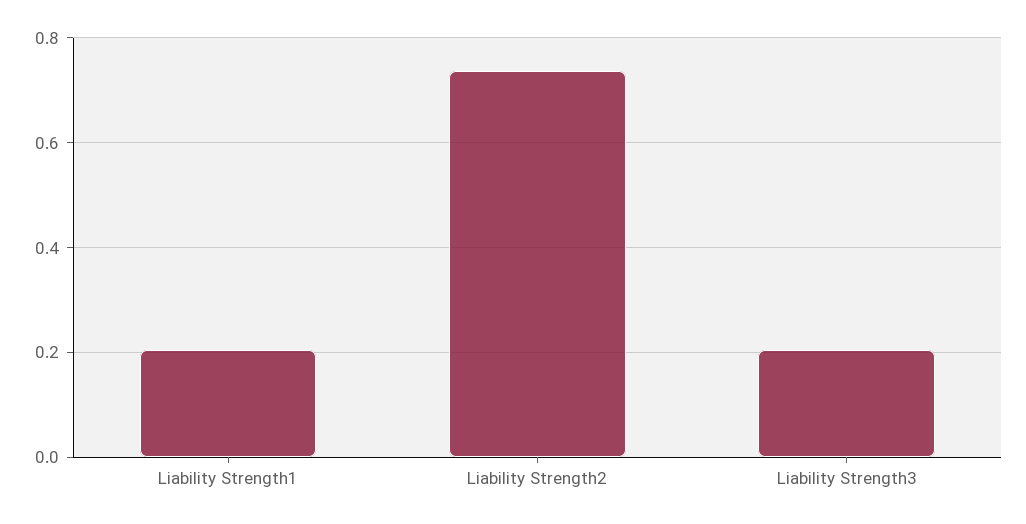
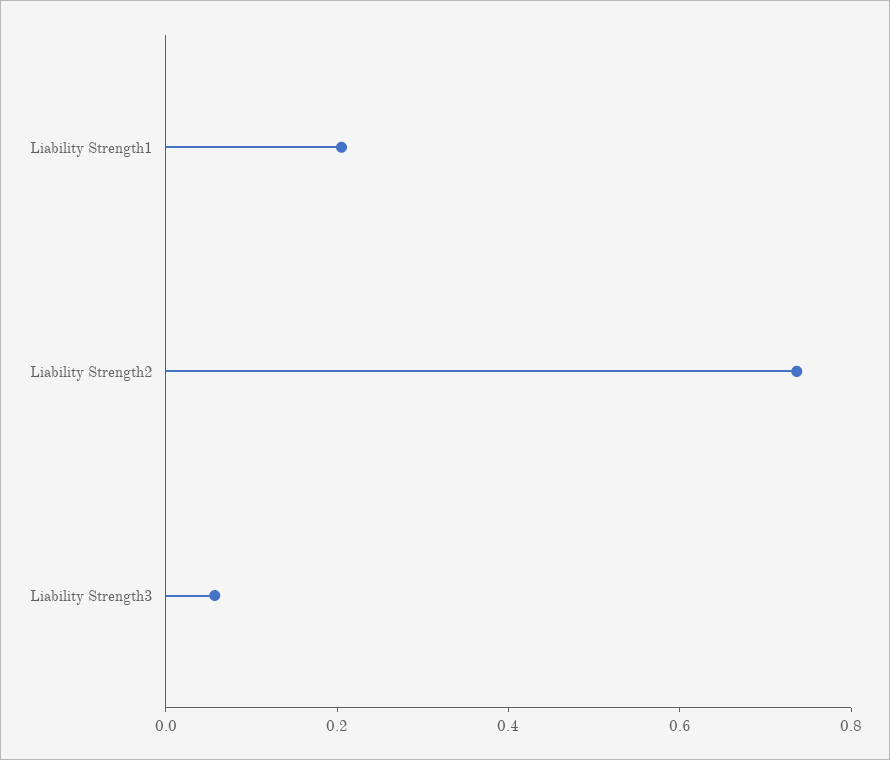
  {
    "Liability Strength1": 0.2,
    "Liability Strength2": 0.74,
-   "Liability Strength3": 0.2
+   "Liability Strength3": 0.05
  }

